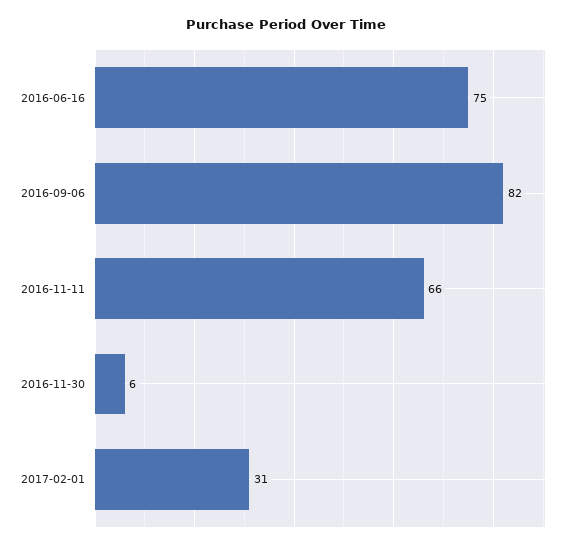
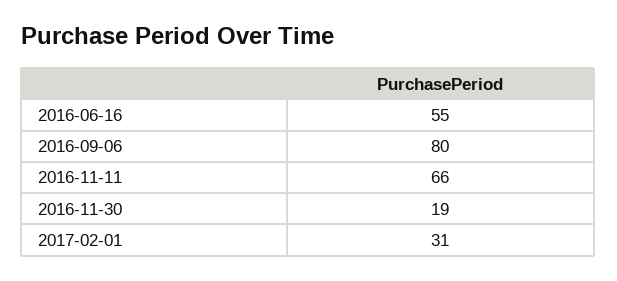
  {
-   "2016-06-16": 75,
+   "2016-06-16": 55,
-   "2016-09-06": 82,
+   "2016-09-06": 80,
    "2016-11-11": 66,
-   "2016-11-30": 6,
+   "2016-11-30": 19,
    "2017-02-01": 31
  }

